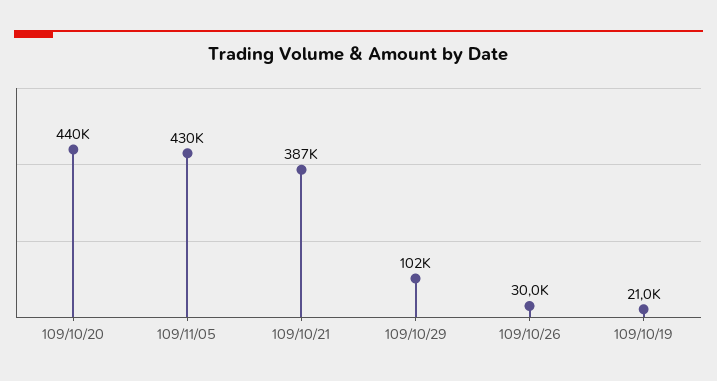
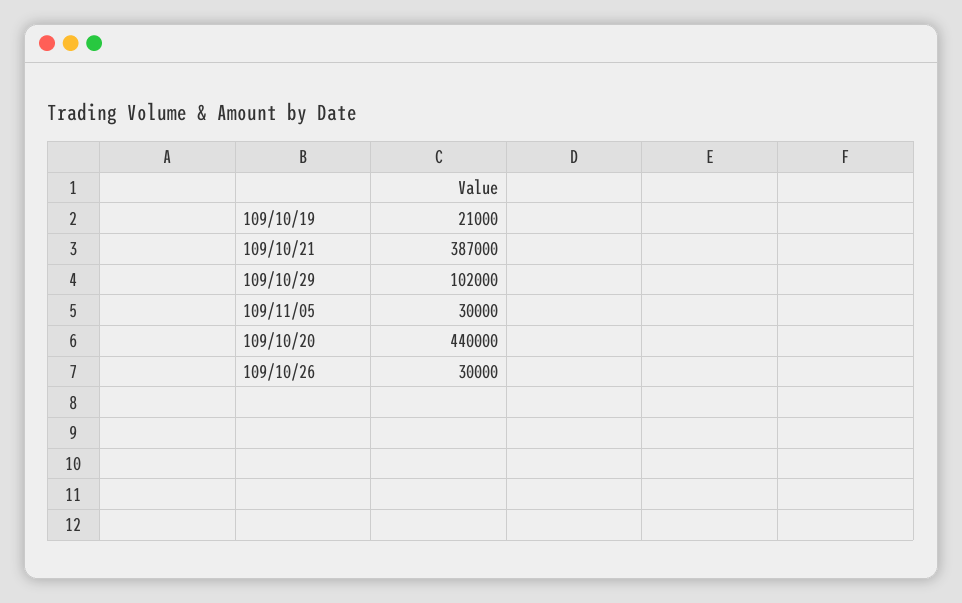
  {
    "109/10/20": 440000,
-   "109/11/05": 430000,
+   "109/11/05": 30000,
    "109/10/21": 387000,
    "109/10/29": 102000,
    "109/10/26": 30000,
    "109/10/19": 21000
  }

